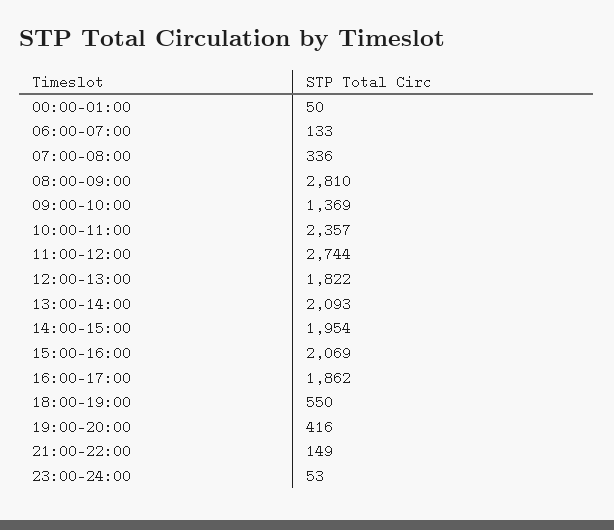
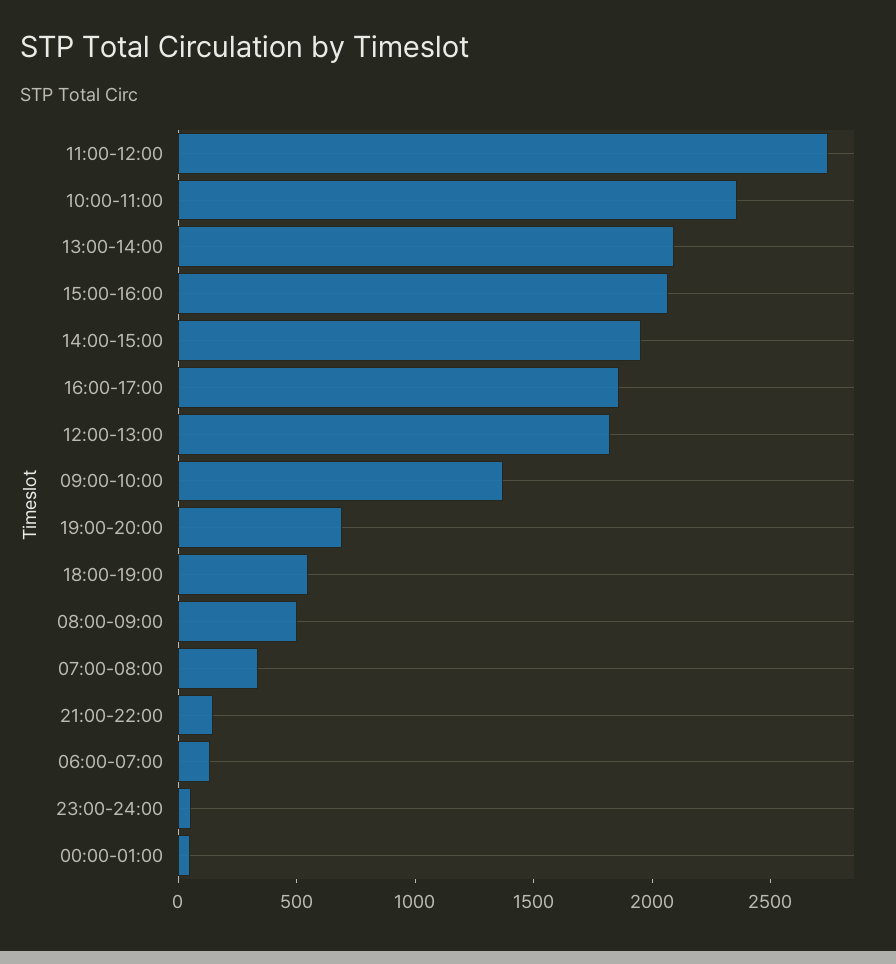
  {
    "00:00-01:00": 50,
    "06:00-07:00": 133,
    "07:00-08:00": 336,
-   "08:00-09:00": 2810,
+   "08:00-09:00": 500,
    "09:00-10:00": 1369,
    "10:00-11:00": 2357,
    "11:00-12:00": 2744,
    "12:00-13:00": 1822,
    "13:00-14:00": 2093,
    "14:00-15:00": 1954,
    "15:00-16:00": 2069,
    "16:00-17:00": 1862,
    "18:00-19:00": 550,
-   "19:00-20:00": 416,
+   "19:00-20:00": 700,
    "21:00-22:00": 149,
    "23:00-24:00": 53
  }

